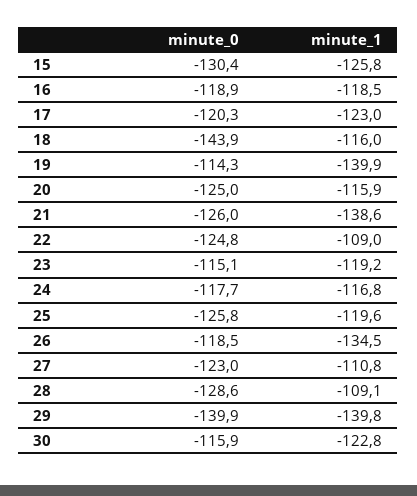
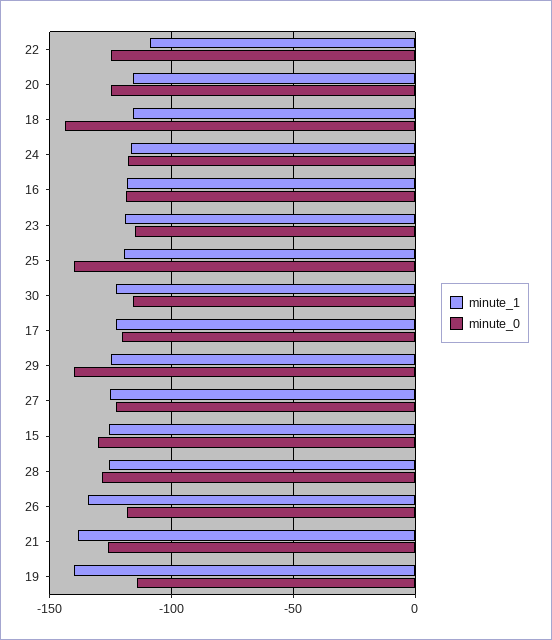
  {
    "minute_0": {
      "15": -130.4,
      "16": -118.9,
      "17": -120.3,
      "18": -143.9,
      "19": -114.3,
      "20": -125,
      "21": -126,
      "22": -124.8,
      "23": -115.1,
      "24": -117.7,
-     "25": -125.8,
+     "25": -140,
      "26": -118.5,
      "27": -123,
      "28": -128.6,
      "29": -139.9,
      "30": -115.9
    },
    "minute_1": {
      "15": -125.8,
      "16": -118.5,
      "17": -123,
      "18": -116,
      "19": -139.9,
      "20": -115.9,
      "21": -138.6,
      "22": -109,
      "23": -119.2,
      "24": -116.8,
      "25": -119.6,
      "26": -134.5,
-     "27": -110.8,
+     "27": -125,
-     "28": -109.1,
+     "28": -125,
-     "29": -139.8,
+     "29": -125,
      "30": -122.8
    }
  }

